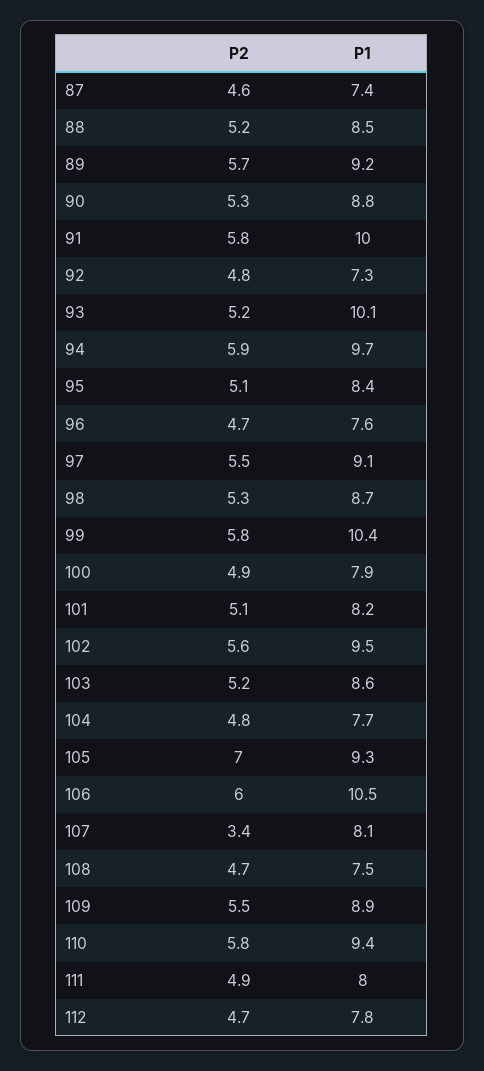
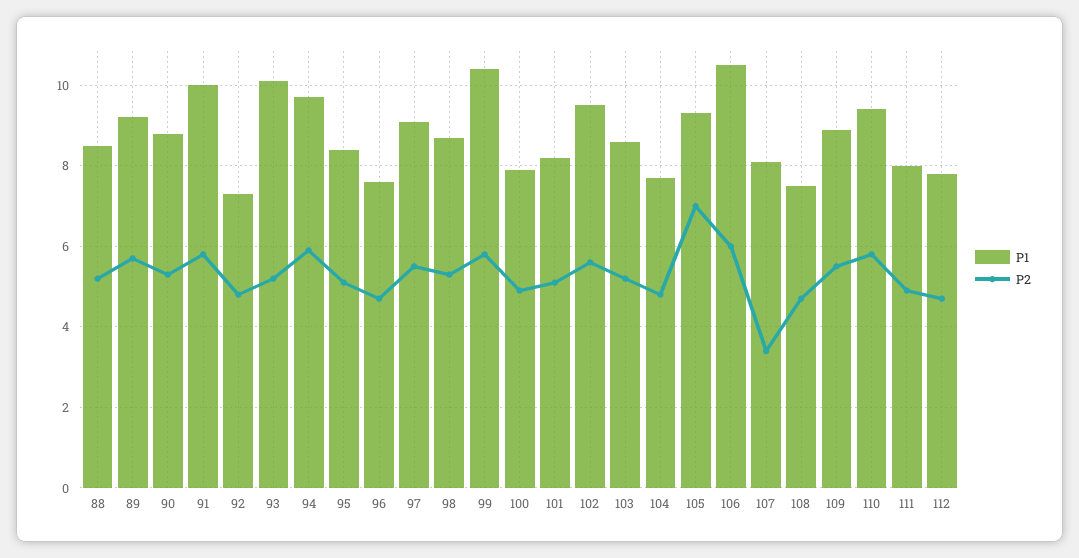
  {
    "P2": {
-     "87": 4.6,
      "88": 5.2,
      "89": 5.7,
      "90": 5.3,
      "91": 5.8,
      "92": 4.8,
      "93": 5.2,
      "94": 5.9,
      "95": 5.1,
      "96": 4.7,
      "97": 5.5,
      "98": 5.3,
      "99": 5.8,
      "100": 4.9,
      "101": 5.1,
      "102": 5.6,
      "103": 5.2,
      "104": 4.8,
      "105": 7,
      "106": 6,
      "107": 3.4,
      "108": 4.7,
      "109": 5.5,
      "110": 5.8,
      "111": 4.9,
      "112": 4.7
    },
    "P1": {
-     "87": 7.4,
      "88": 8.5,
      "89": 9.2,
      "90": 8.8,
      "91": 10,
      "92": 7.3,
      "93": 10.1,
      "94": 9.7,
      "95": 8.4,
      "96": 7.6,
      "97": 9.1,
      "98": 8.7,
      "99": 10.4,
      "100": 7.9,
      "101": 8.2,
      "102": 9.5,
      "103": 8.6,
      "104": 7.7,
      "105": 9.3,
      "106": 10.5,
      "107": 8.1,
      "108": 7.5,
      "109": 8.9,
      "110": 9.4,
      "111": 8,
      "112": 7.8
    }
  }

